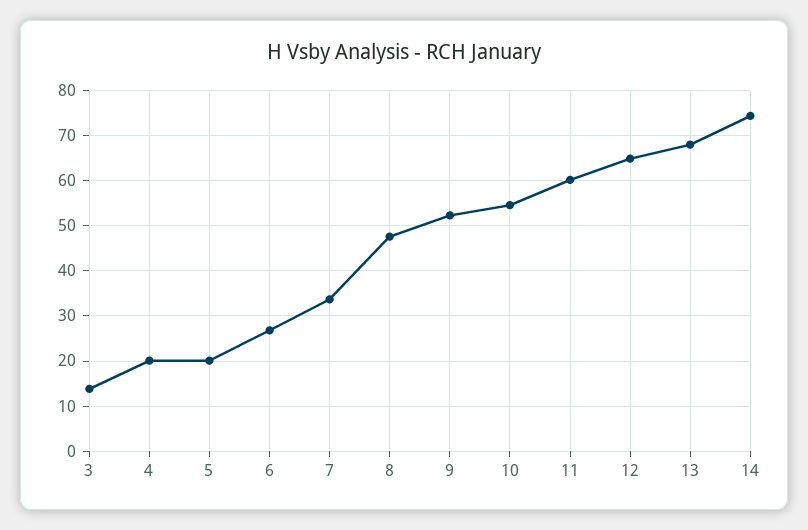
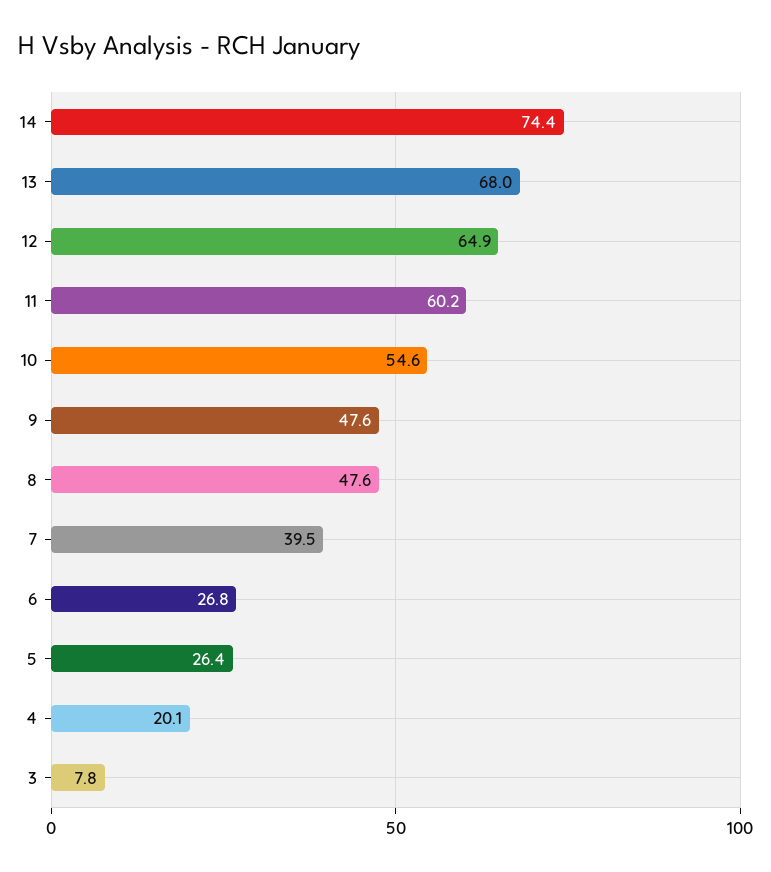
  {
-   "3": 14,
+   "3": 7.8,
    "4": 20.1,
-   "5": 20,
+   "5": 26.4,
    "6": 26.8,
-   "7": 34,
+   "7": 39.5,
    "8": 47.6,
-   "9": 52,
+   "9": 47.6,
    "10": 54.6,
    "11": 60.2,
    "12": 64.9,
    "13": 68,
    "14": 74.4
  }

